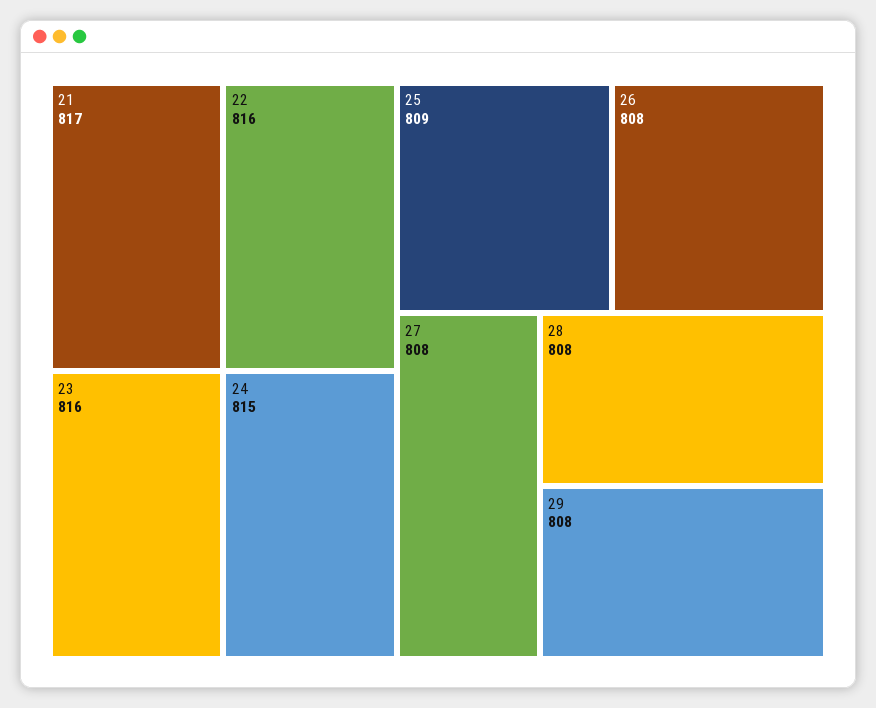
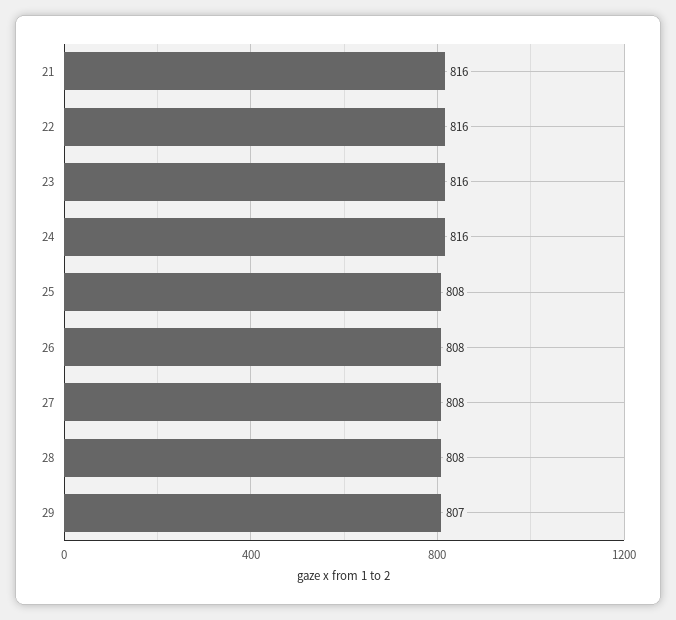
  {
-   "21": 817,
+   "21": 816,
    "22": 816,
    "23": 816,
-   "24": 815,
+   "24": 816,
-   "25": 809,
+   "25": 808,
    "26": 808,
    "27": 808,
    "28": 808,
-   "29": 808
+   "29": 807
  }

